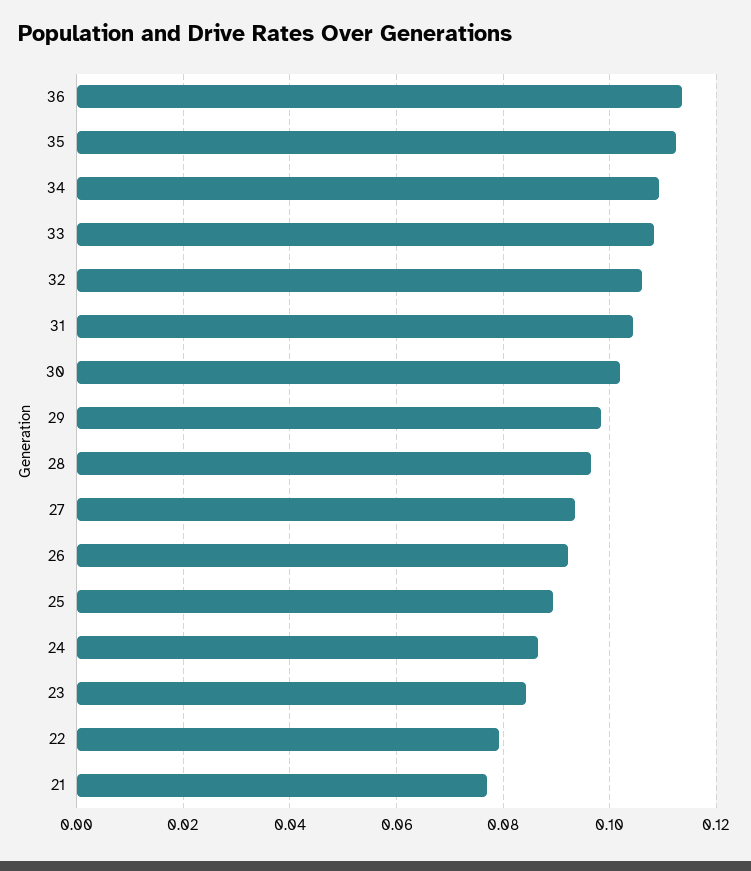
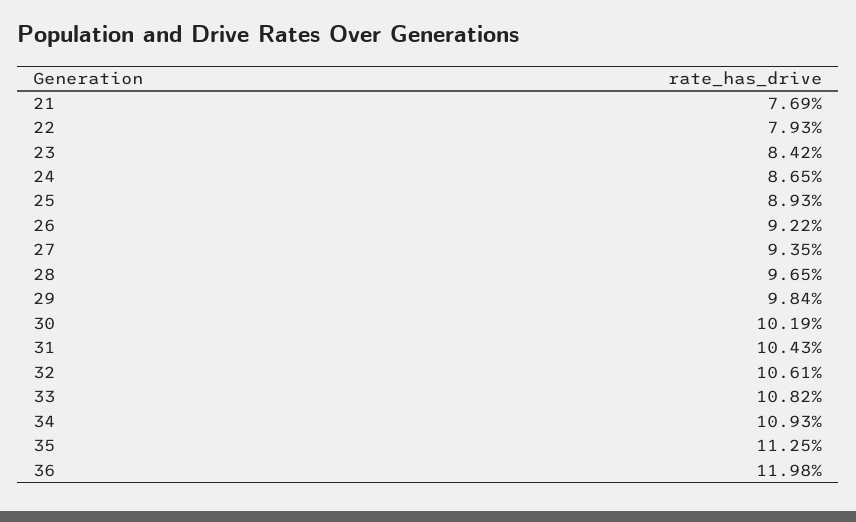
  {
-   "36": 0.114,
+   "36": 0.1198,
    "35": 0.1125,
    "34": 0.1093,
    "33": 0.1082,
    "32": 0.1061,
    "31": 0.1043,
    "30": 0.1019,
    "29": 0.0984,
    "28": 0.0965,
    "27": 0.0935,
    "26": 0.0922,
    "25": 0.0893,
    "24": 0.0865,
    "23": 0.0842,
    "22": 0.0793,
    "21": 0.0769
  }

